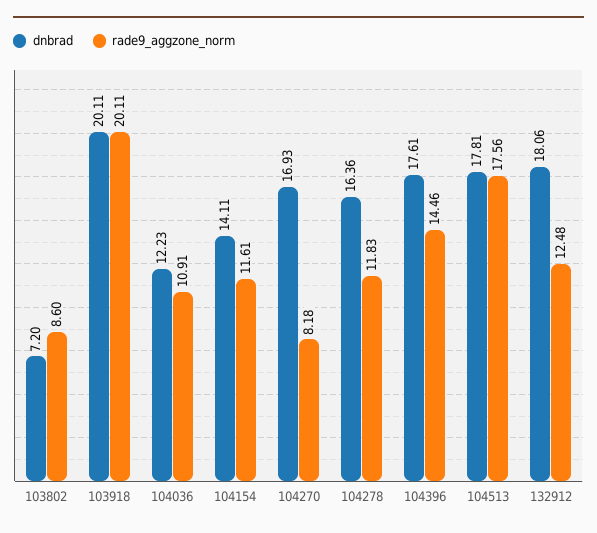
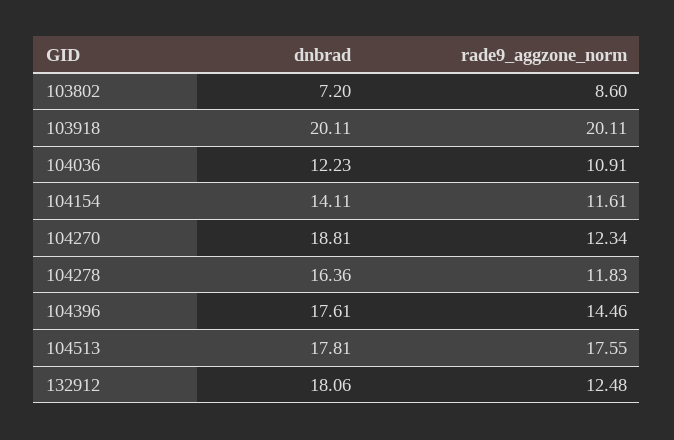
  {
    "dnbrad": {
      "103802": 7.2,
      "103918": 20.11,
      "104036": 12.23,
      "104154": 14.11,
-     "104270": 16.93,
+     "104270": 18.81,
      "104278": 16.36,
      "104396": 17.61,
      "104513": 17.81,
      "132912": 18.06
    },
    "rade9_aggzone_norm": {
      "103802": 8.6,
      "103918": 20.11,
      "104036": 10.91,
      "104154": 11.61,
-     "104270": 8.18,
+     "104270": 12.34,
      "104278": 11.83,
      "104396": 14.46,
-     "104513": 17.56,
+     "104513": 17.55,
      "132912": 12.48
    }
  }

